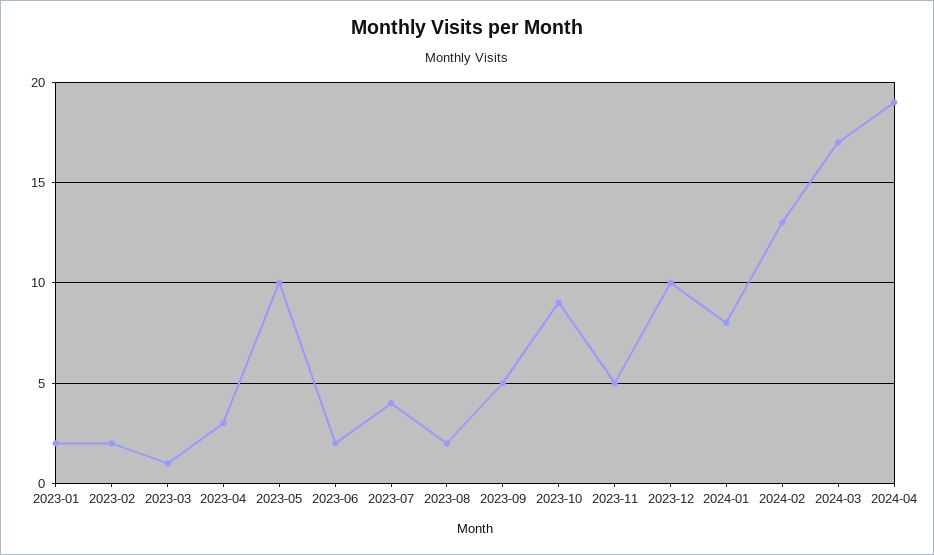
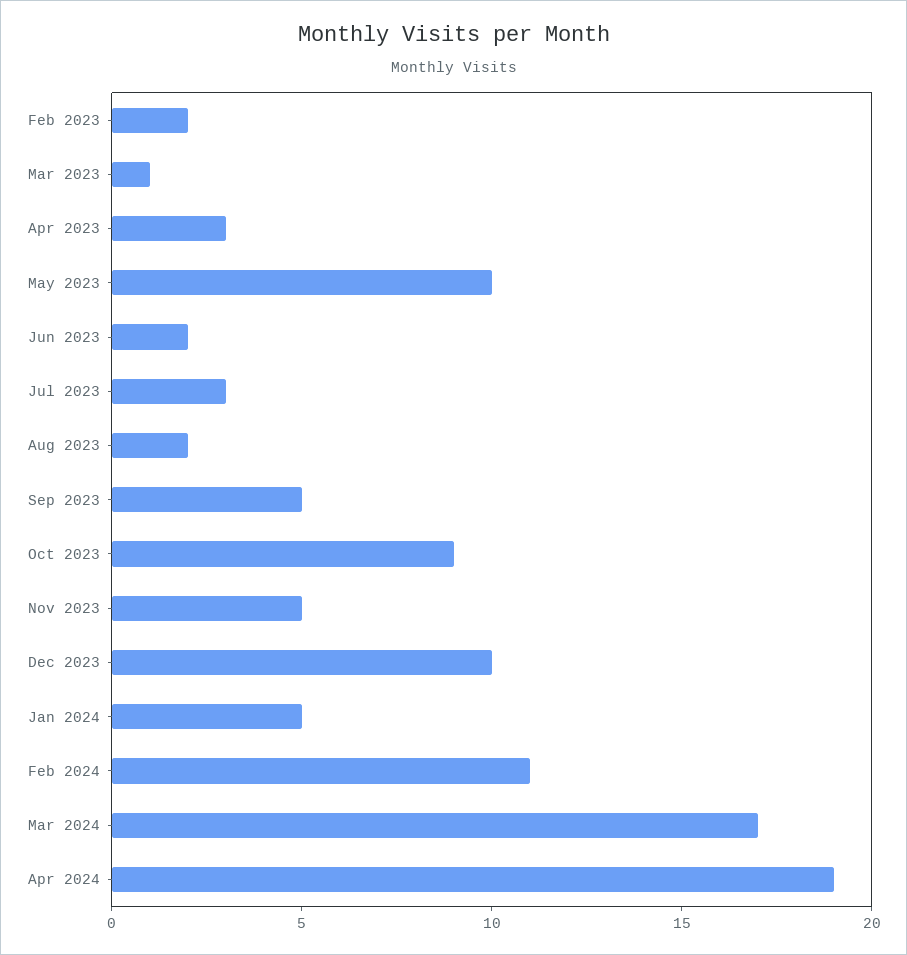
  {
-   "2023-01": 2,
    "2023-02": 2,
    "2023-03": 1,
    "2023-04": 3,
    "2023-05": 10,
    "2023-06": 2,
-   "2023-07": 4,
+   "2023-07": 3,
    "2023-08": 2,
    "2023-09": 5,
    "2023-10": 9,
    "2023-11": 5,
    "2023-12": 10,
-   "2024-01": 8,
+   "2024-01": 5,
-   "2024-02": 13,
+   "2024-02": 11,
    "2024-03": 17,
    "2024-04": 19
  }

